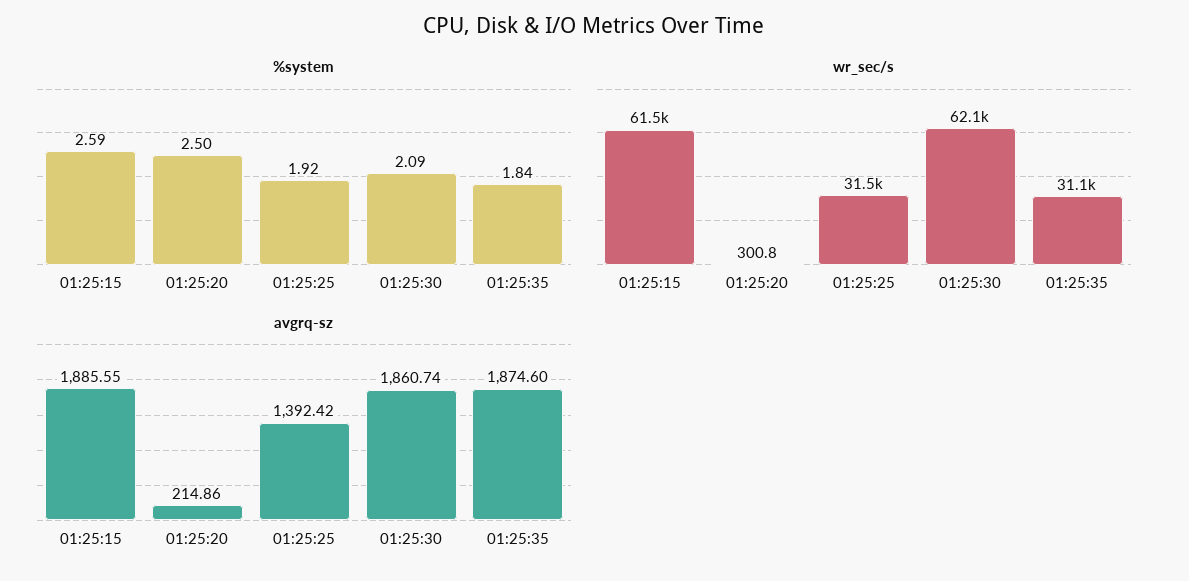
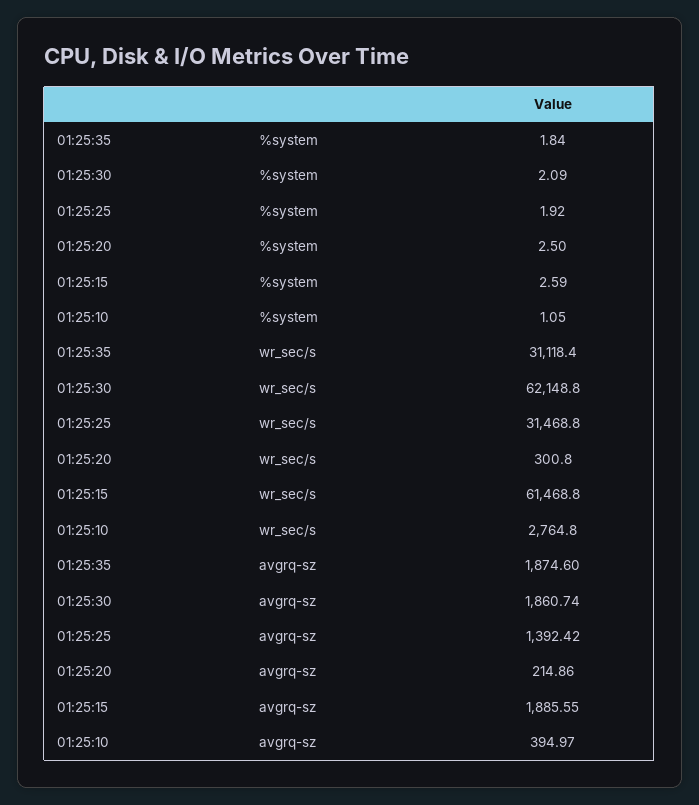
  {
    "%system": {
      "01:25:15": 2.59,
      "01:25:20": 2.5,
      "01:25:25": 1.92,
      "01:25:30": 2.09,
-     "01:25:35": 1.84
+     "01:25:35": 1.84,
+     "01:25:10": 1.05
    },
    "wr_sec/s": {
      "01:25:15": 61468.8,
      "01:25:20": 300.8,
      "01:25:25": 31468.8,
      "01:25:30": 62148.8,
-     "01:25:35": 31118.4
+     "01:25:35": 31118.4,
+     "01:25:10": 2764.8
    },
    "avgrq-sz": {
      "01:25:15": 1885.55,
      "01:25:20": 214.86,
      "01:25:25": 1392.42,
      "01:25:30": 1860.74,
-     "01:25:35": 1874.6
+     "01:25:35": 1874.6,
+     "01:25:10": 394.97
    }
  }

